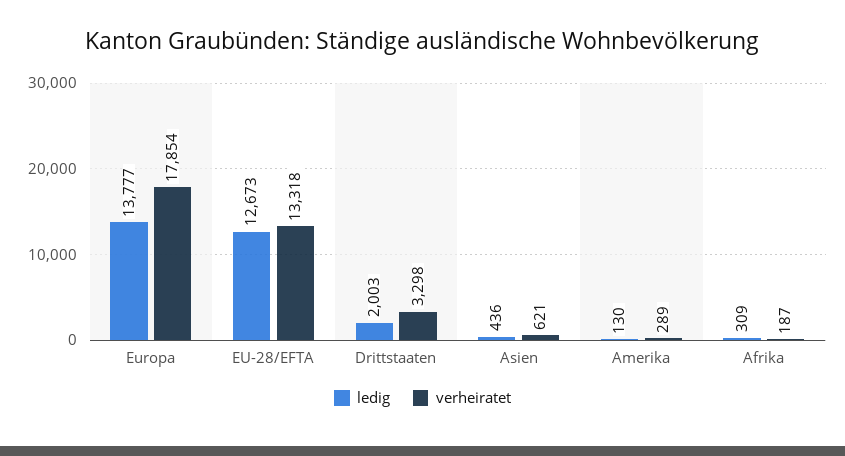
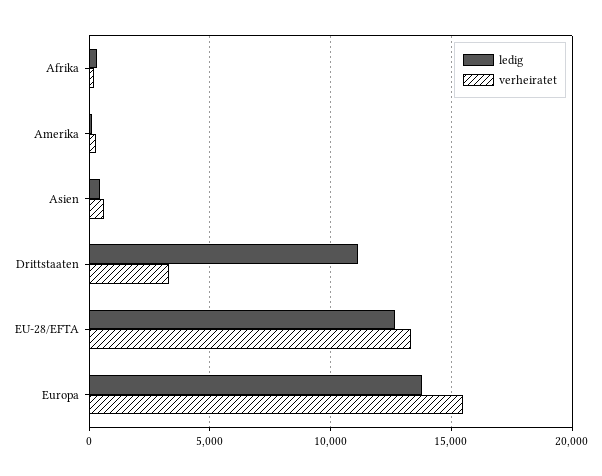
  {
    "ledig": {
      "Europa": 13777,
      "EU-28/EFTA": 12673,
-     "Drittstaaten": 2003,
+     "Drittstaaten": 11000,
      "Asien": 436,
      "Amerika": 130,
      "Afrika": 309
    },
    "verheiratet": {
-     "Europa": 17854,
+     "Europa": 15500,
      "EU-28/EFTA": 13318,
      "Drittstaaten": 3298,
      "Asien": 621,
      "Amerika": 289,
      "Afrika": 187
    }
  }

